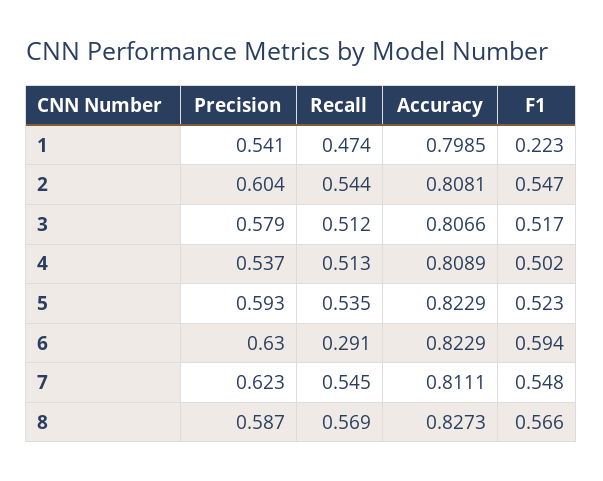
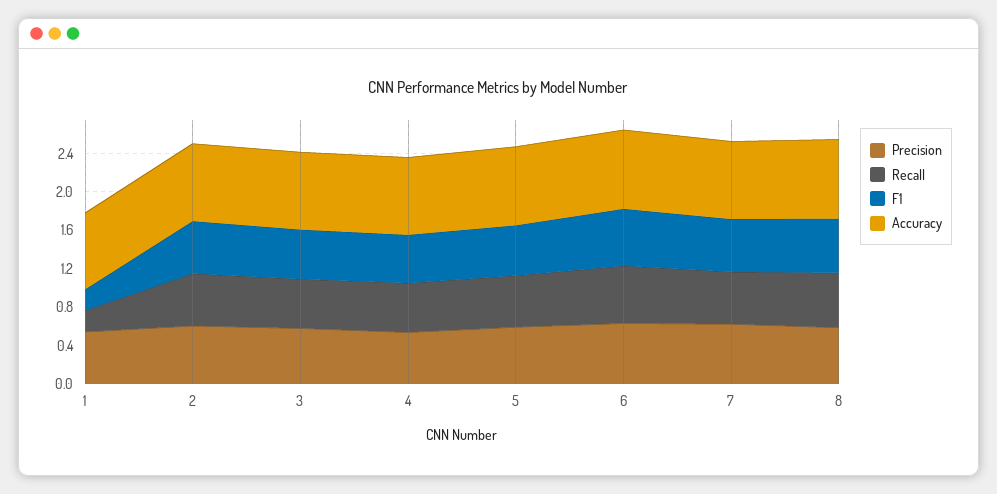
  {
    "Precision": {
      "1": 0.541,
      "2": 0.604,
      "3": 0.579,
      "4": 0.537,
      "5": 0.593,
      "6": 0.63,
      "7": 0.623,
      "8": 0.587
    },
    "Recall": {
-     "1": 0.474,
+     "1": 0.2,
      "2": 0.544,
      "3": 0.512,
      "4": 0.513,
      "5": 0.535,
-     "6": 0.291,
+     "6": 0.6,
      "7": 0.545,
      "8": 0.569
    },
    "Accuracy": {
      "1": 0.7985,
      "2": 0.8081,
      "3": 0.8066,
      "4": 0.8089,
      "5": 0.8229,
      "6": 0.8229,
      "7": 0.8111,
      "8": 0.8273
    },
    "F1": {
      "1": 0.223,
      "2": 0.547,
      "3": 0.517,
      "4": 0.502,
      "5": 0.523,
      "6": 0.594,
      "7": 0.548,
      "8": 0.566
    }
  }

